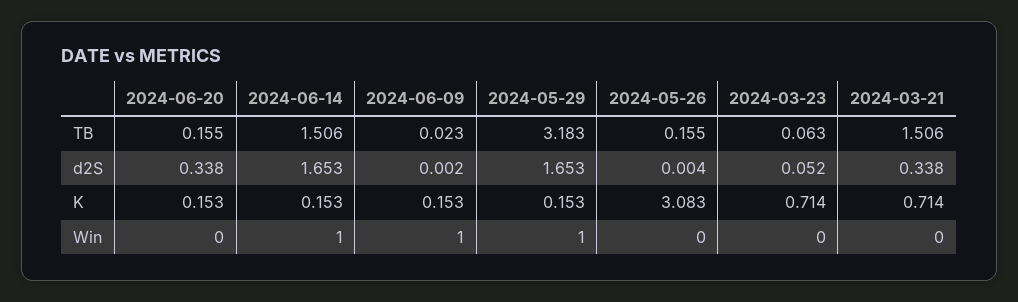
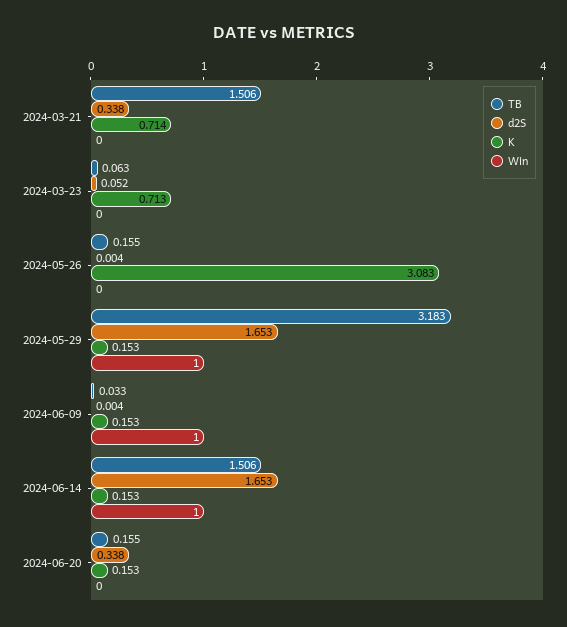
  {
    "TB": {
      "2024-06-20": 0.155,
      "2024-06-14": 1.506,
-     "2024-06-09": 0.023,
+     "2024-06-09": 0.033,
      "2024-05-29": 3.183,
      "2024-05-26": 0.155,
      "2024-03-23": 0.063,
      "2024-03-21": 1.506
    },
    "d2S": {
      "2024-06-20": 0.338,
      "2024-06-14": 1.653,
-     "2024-06-09": 0.002,
+     "2024-06-09": 0.004,
      "2024-05-29": 1.653,
      "2024-05-26": 0.004,
      "2024-03-23": 0.052,
      "2024-03-21": 0.338
    },
    "K": {
      "2024-06-20": 0.153,
      "2024-06-14": 0.153,
      "2024-06-09": 0.153,
      "2024-05-29": 0.153,
      "2024-05-26": 3.083,
-     "2024-03-23": 0.714,
+     "2024-03-23": 0.713,
      "2024-03-21": 0.714
    },
    "Win": {
      "2024-06-20": 0,
      "2024-06-14": 1,
      "2024-06-09": 1,
      "2024-05-29": 1,
      "2024-05-26": 0,
      "2024-03-23": 0,
      "2024-03-21": 0
    }
  }

